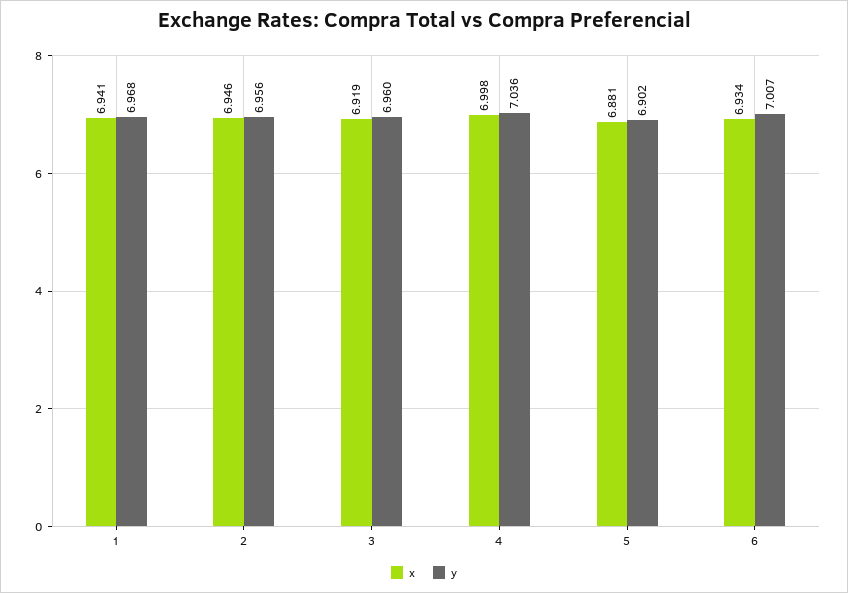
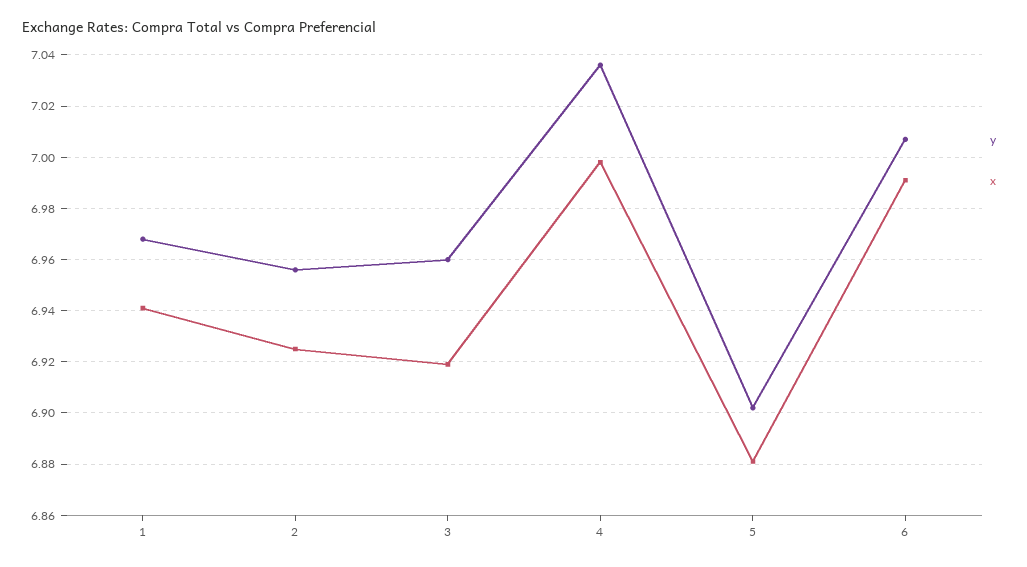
  {
    "x": {
      "1": 6.941,
-     "2": 6.946,
+     "2": 6.925,
      "3": 6.919,
      "4": 6.998,
      "5": 6.881,
-     "6": 6.934
+     "6": 6.99
    },
    "y": {
      "1": 6.968,
      "2": 6.956,
      "3": 6.96,
      "4": 7.036,
      "5": 6.902,
      "6": 7.007
    }
  }

